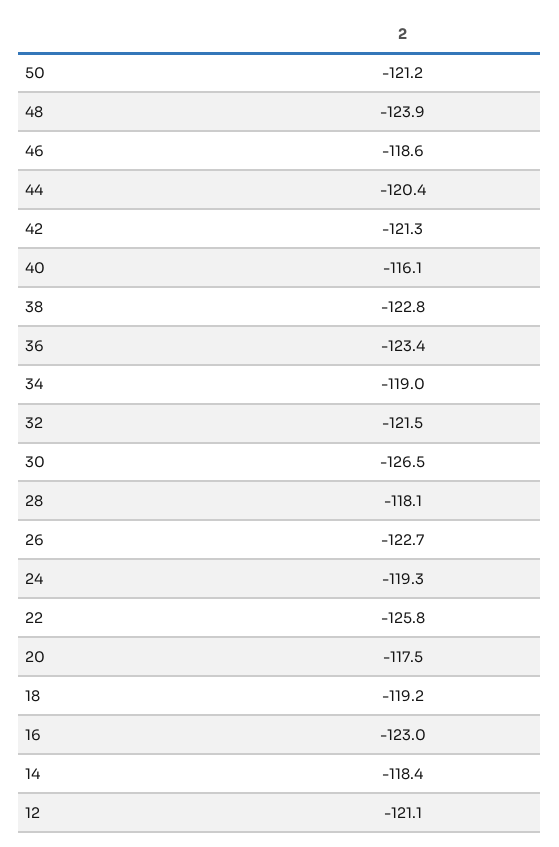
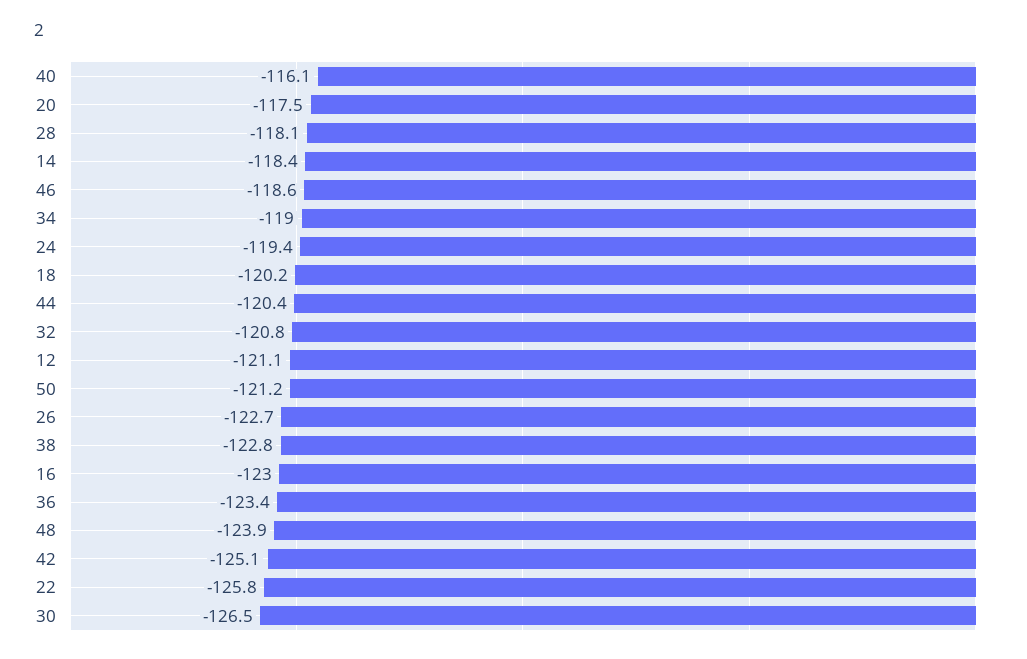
  {
    "50": -121.2,
    "48": -123.9,
    "46": -118.6,
    "44": -120.4,
-   "42": -121.3,
+   "42": -125.1,
    "40": -116.1,
    "38": -122.8,
    "36": -123.4,
    "34": -119,
-   "32": -121.5,
+   "32": -120.8,
    "30": -126.5,
    "28": -118.1,
    "26": -122.7,
-   "24": -119.3,
+   "24": -119.4,
    "22": -125.8,
    "20": -117.5,
-   "18": -119.2,
+   "18": -120.2,
    "16": -123,
    "14": -118.4,
    "12": -121.1
  }

